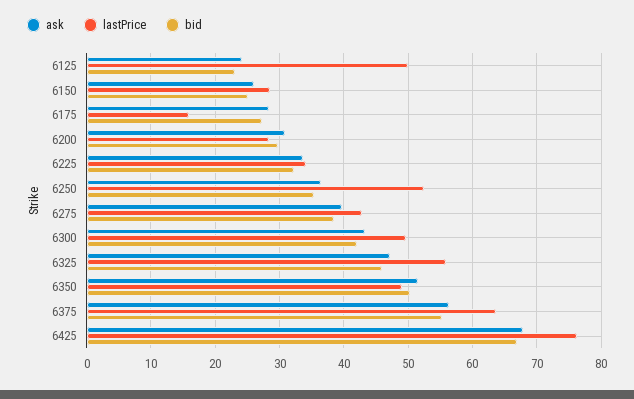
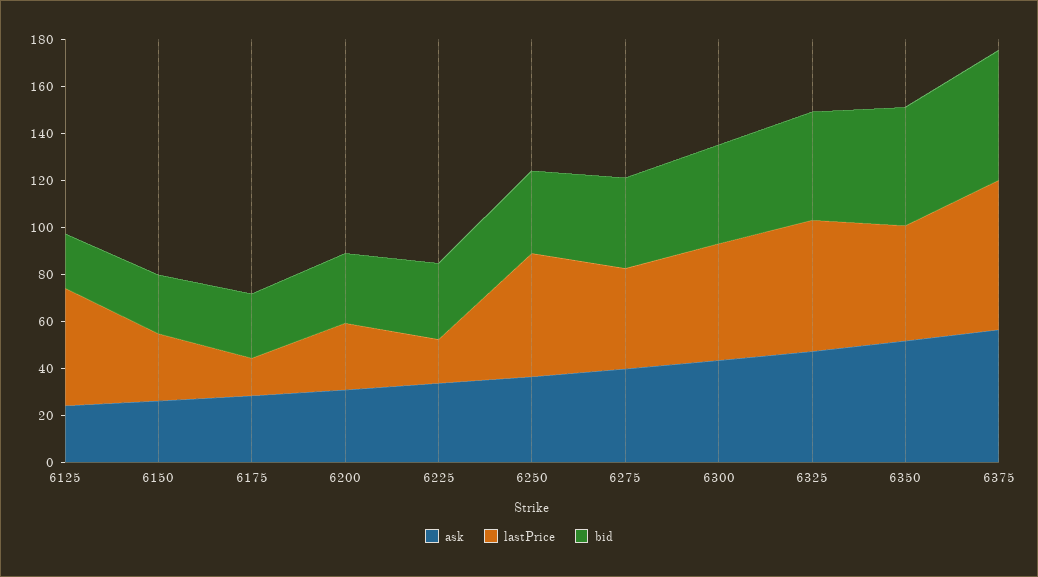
  {
    "ask": {
      "6125": 24,
      "6150": 26,
      "6175": 28,
      "6200": 31,
      "6225": 34,
      "6250": 36,
      "6275": 40,
      "6300": 43,
      "6325": 47,
      "6350": 52,
-     "6375": 56,
+     "6375": 56
-     "6425": 68
    },
    "lastPrice": {
      "6125": 50,
      "6150": 29,
      "6175": 16,
      "6200": 28,
-     "6225": 34,
+     "6225": 20,
      "6250": 52,
      "6275": 43,
      "6300": 50,
      "6325": 56,
      "6350": 49,
-     "6375": 64,
+     "6375": 64
-     "6425": 76
    },
    "bid": {
      "6125": 23,
      "6150": 25,
      "6175": 27,
      "6200": 30,
      "6225": 32,
      "6250": 35,
      "6275": 39,
      "6300": 42,
      "6325": 46,
      "6350": 50,
-     "6375": 55,
+     "6375": 55
-     "6425": 67
    }
  }

